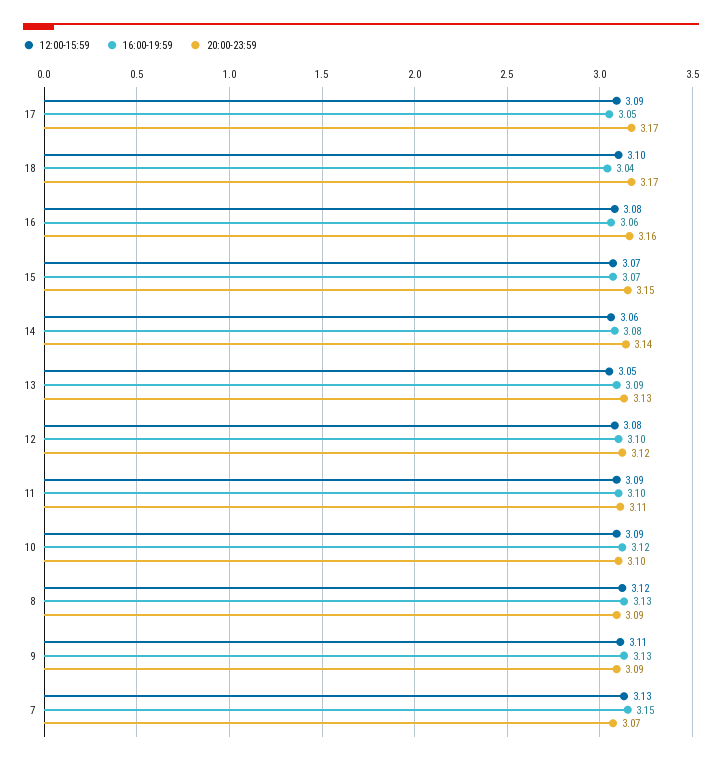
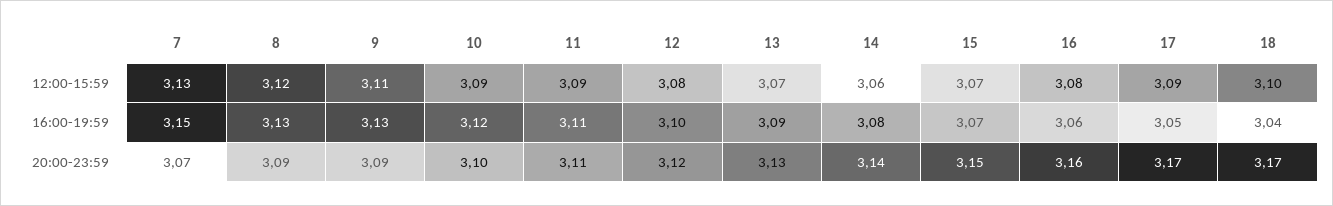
  {
    "12:00-15:59": {
      "17": 3.09,
      "18": 3.1,
      "16": 3.08,
      "15": 3.07,
      "14": 3.06,
-     "13": 3.05,
+     "13": 3.07,
      "12": 3.08,
      "11": 3.09,
      "10": 3.09,
      "8": 3.12,
      "9": 3.11,
      "7": 3.13
    },
    "16:00-19:59": {
      "17": 3.05,
      "18": 3.04,
      "16": 3.06,
      "15": 3.07,
      "14": 3.08,
      "13": 3.09,
      "12": 3.1,
-     "11": 3.1,
+     "11": 3.11,
      "10": 3.12,
      "8": 3.13,
      "9": 3.13,
      "7": 3.15
    },
    "20:00-23:59": {
      "17": 3.17,
      "18": 3.17,
      "16": 3.16,
      "15": 3.15,
      "14": 3.14,
      "13": 3.13,
      "12": 3.12,
      "11": 3.11,
      "10": 3.1,
      "8": 3.09,
      "9": 3.09,
      "7": 3.07
    }
  }

